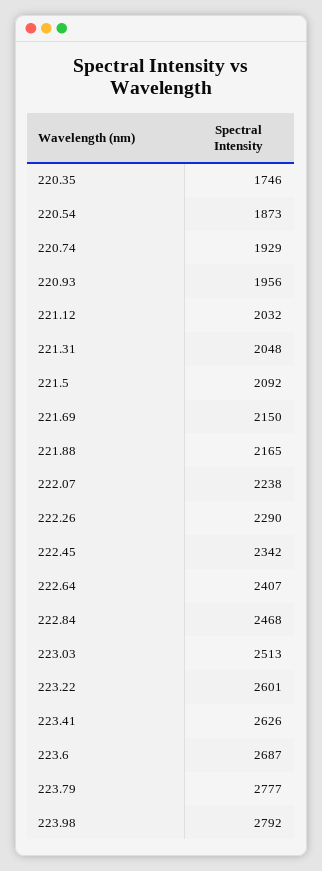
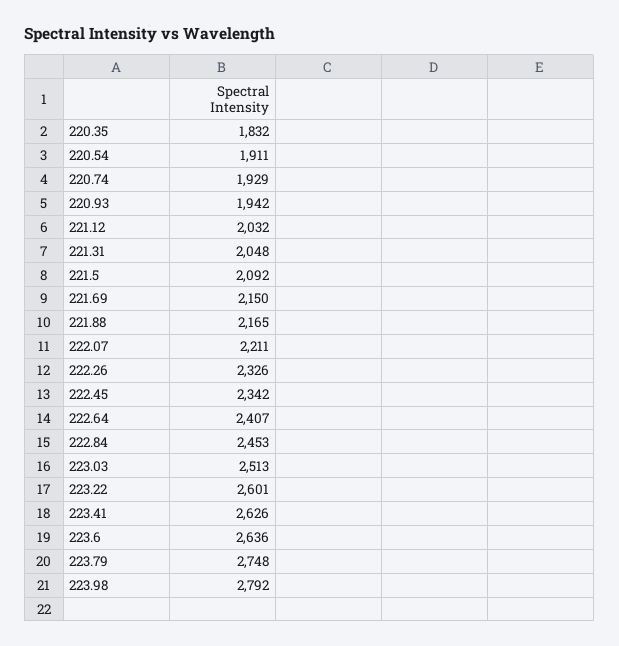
  {
-   "220.35": 1746,
+   "220.35": 1832,
-   "220.54": 1873,
+   "220.54": 1911,
    "220.74": 1929,
-   "220.93": 1956,
+   "220.93": 1942,
    "221.12": 2032,
    "221.31": 2048,
    "221.5": 2092,
    "221.69": 2150,
    "221.88": 2165,
-   "222.07": 2238,
+   "222.07": 2211,
-   "222.26": 2290,
+   "222.26": 2326,
    "222.45": 2342,
    "222.64": 2407,
-   "222.84": 2468,
+   "222.84": 2453,
    "223.03": 2513,
    "223.22": 2601,
    "223.41": 2626,
-   "223.6": 2687,
+   "223.6": 2636,
-   "223.79": 2777,
+   "223.79": 2748,
    "223.98": 2792
  }

